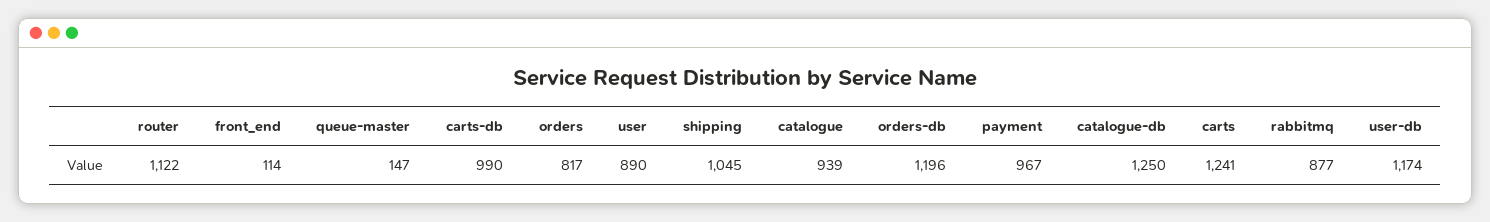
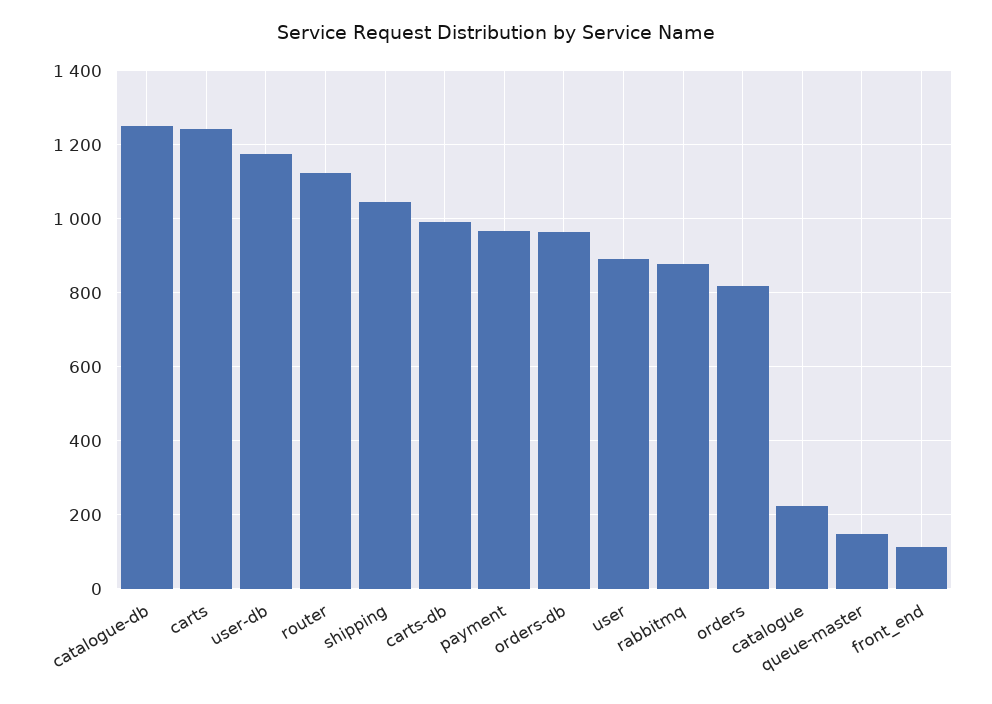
  {
    "router": 1122,
    "front_end": 114,
    "queue-master": 147,
    "carts-db": 990,
    "orders": 817,
    "user": 890,
    "shipping": 1045,
-   "catalogue": 939,
+   "catalogue": 220,
-   "orders-db": 1196,
+   "orders-db": 960,
    "payment": 967,
    "catalogue-db": 1250,
    "carts": 1241,
    "rabbitmq": 877,
    "user-db": 1174
  }

